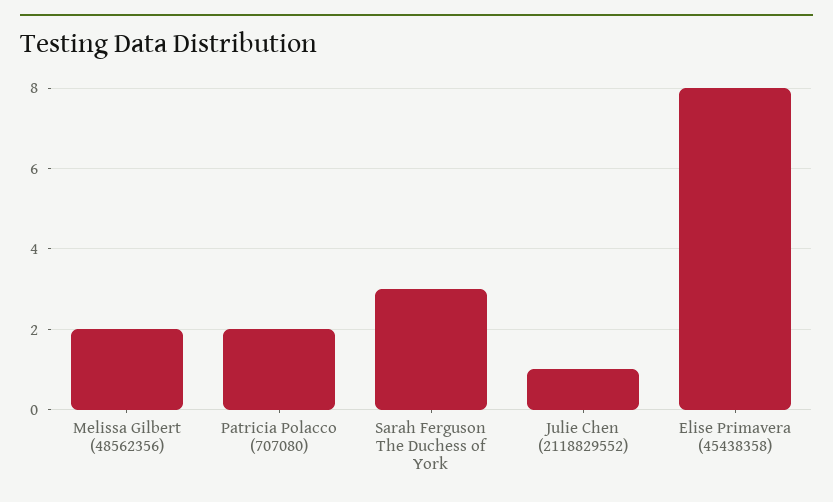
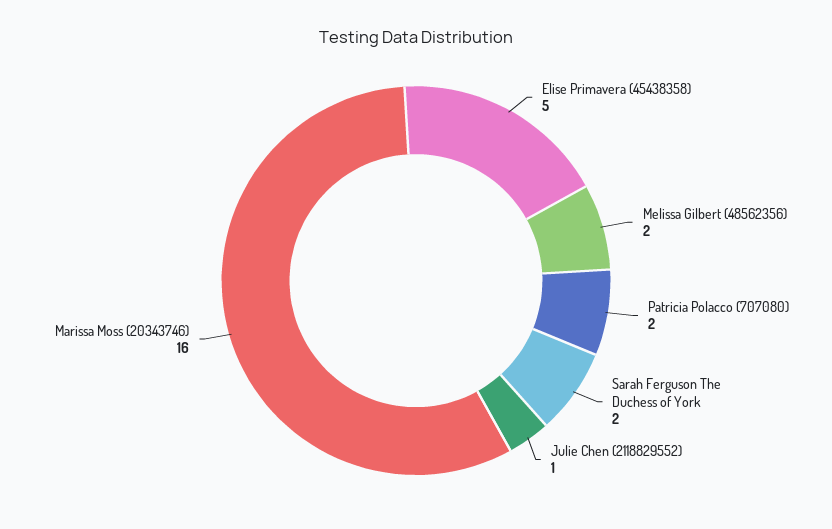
  {
    "Melissa Gilbert (48562356)": 2,
    "Patricia Polacco (707080)": 2,
-   "Sarah Ferguson The Duchess of York": 3,
+   "Sarah Ferguson The Duchess of York": 2,
    "Julie Chen (2118829552)": 1,
-   "Elise Primavera (45438358)": 8
+   "Elise Primavera (45438358)": 5,
+   "Marissa Moss (20343746)": 16
  }

